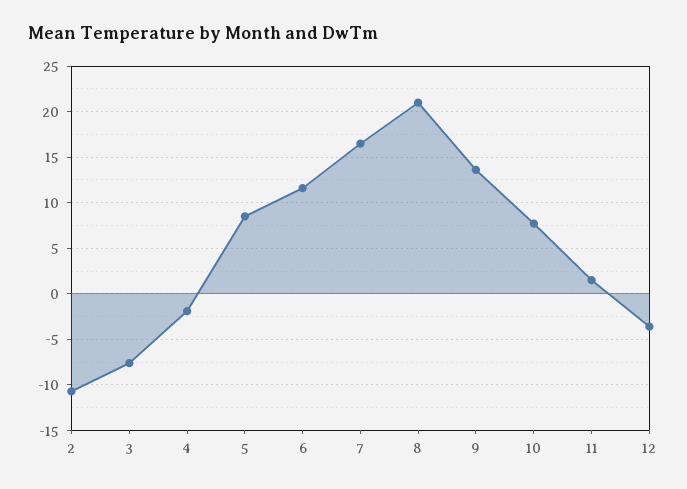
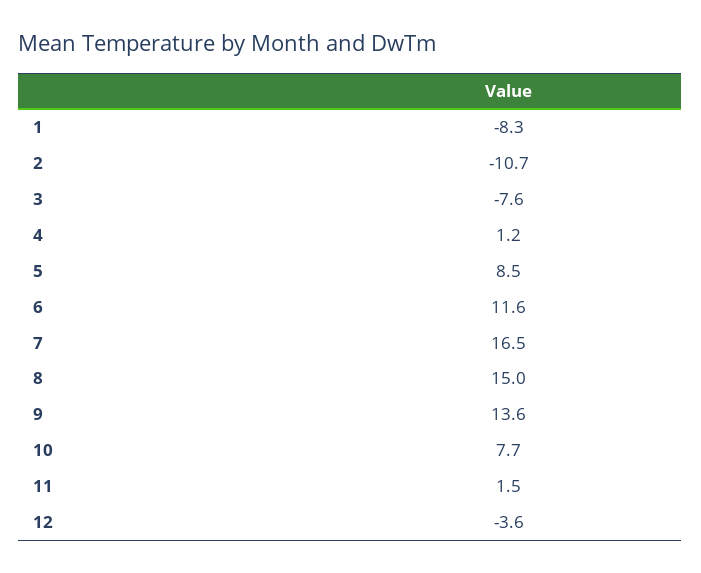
  {
    "2": -10.7,
    "3": -7.6,
-   "4": -2,
+   "4": 1.2,
    "5": 8.5,
    "6": 11.6,
    "7": 16.5,
-   "8": 21,
+   "8": 15,
    "9": 13.6,
    "10": 7.7,
    "11": 1.5,
-   "12": -3.6
+   "12": -3.6,
+   "1": -8.3
  }

